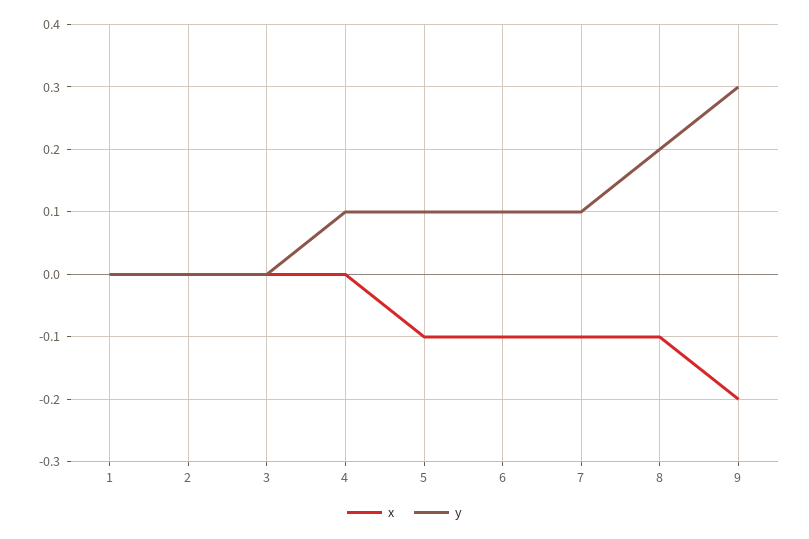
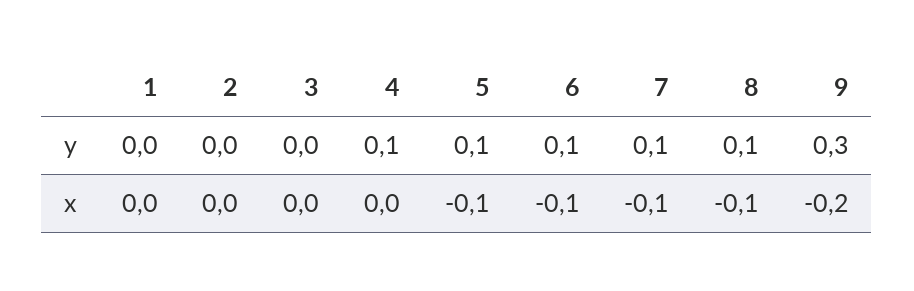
  {
    "x": {
      "1": 0,
      "2": 0,
      "3": 0,
      "4": 0,
      "5": -0.1,
      "6": -0.1,
      "7": -0.1,
      "8": -0.1,
      "9": -0.2
    },
    "y": {
      "1": 0,
      "2": 0,
      "3": 0,
      "4": 0.1,
      "5": 0.1,
      "6": 0.1,
      "7": 0.1,
-     "8": 0.2,
+     "8": 0.1,
      "9": 0.3
    }
  }

